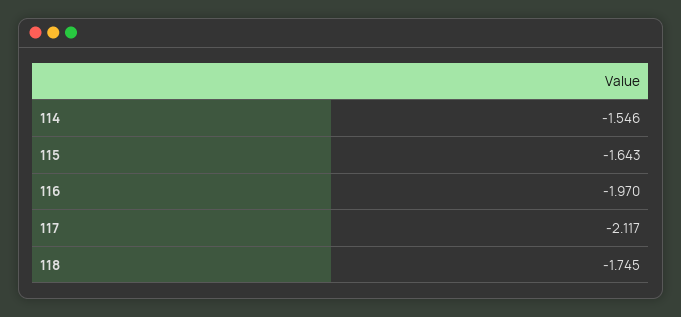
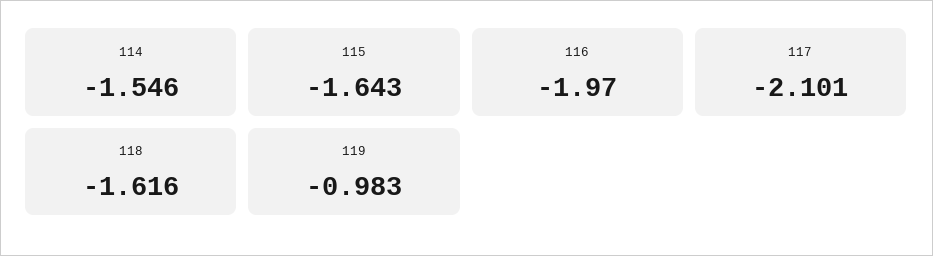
  {
    "114": -1.546,
    "115": -1.643,
    "116": -1.97,
-   "117": -2.117,
+   "117": -2.101,
-   "118": -1.745
+   "118": -1.616,
+   "119": -0.983
  }

